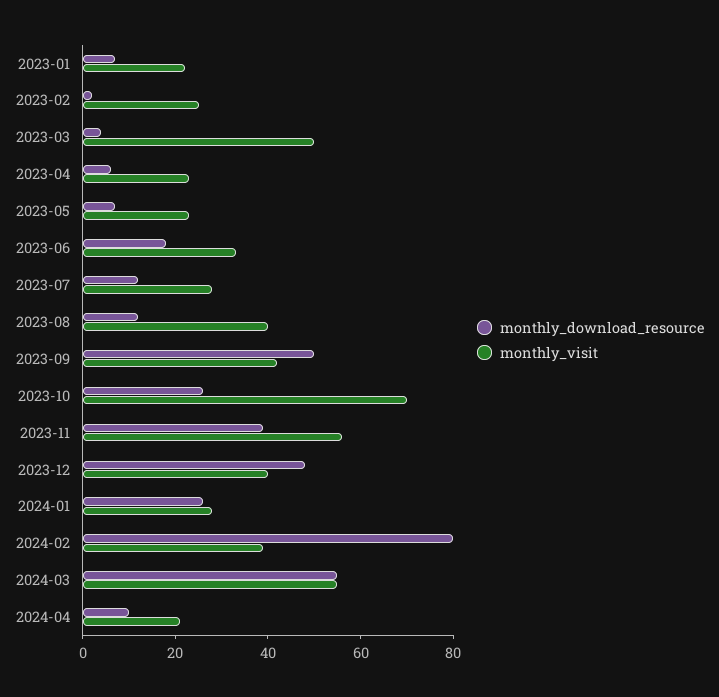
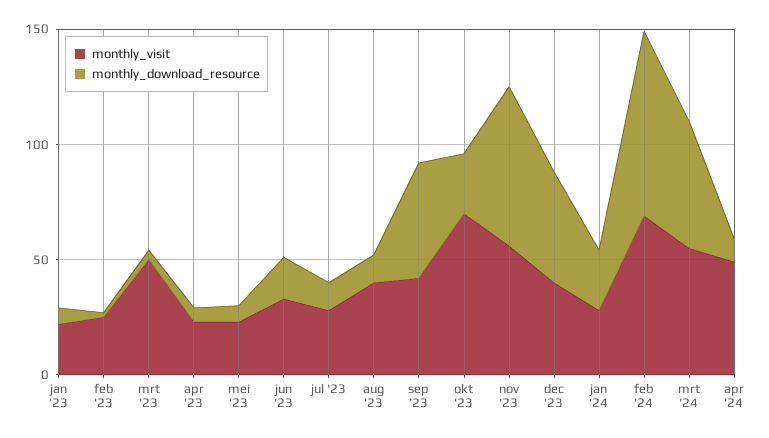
  {
    "monthly_download_resource": {
      "2023-01": 5,
      "2023-02": 0,
      "2023-03": 5,
      "2023-04": 5,
      "2023-05": 5,
      "2023-06": 20,
      "2023-07": 10,
      "2023-08": 10,
      "2023-09": 50,
      "2023-10": 25,
-     "2023-11": 40,
+     "2023-11": 70,
      "2023-12": 50,
      "2024-01": 25,
      "2024-02": 80,
      "2024-03": 55,
      "2024-04": 10
    },
    "monthly_visit": {
      "2023-01": 20,
      "2023-02": 25,
      "2023-03": 50,
      "2023-04": 25,
      "2023-05": 25,
      "2023-06": 35,
      "2023-07": 30,
      "2023-08": 40,
      "2023-09": 40,
      "2023-10": 70,
      "2023-11": 55,
      "2023-12": 40,
      "2024-01": 30,
-     "2024-02": 40,
+     "2024-02": 70,
      "2024-03": 55,
-     "2024-04": 20
+     "2024-04": 50
    }
  }

